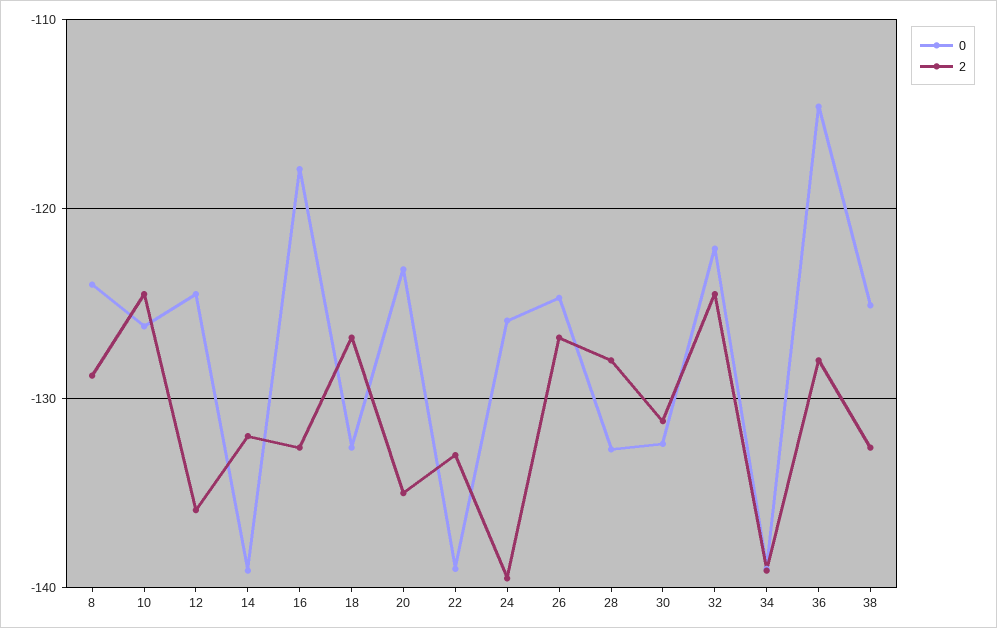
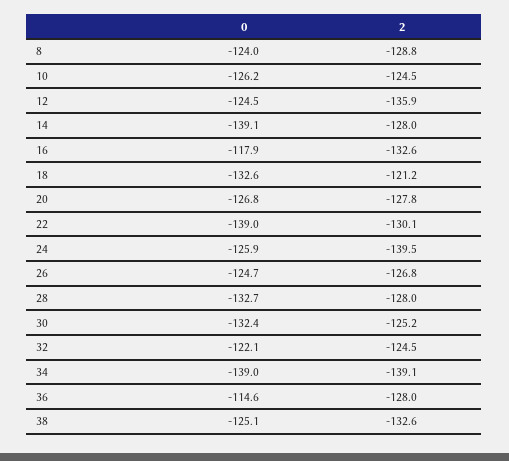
  {
    "0": {
      "8": -124,
      "10": -126.2,
      "12": -124.5,
      "14": -139.1,
      "16": -117.9,
      "18": -132.6,
-     "20": -123,
+     "20": -126.8,
      "22": -139,
      "24": -125.9,
      "26": -124.7,
      "28": -132.7,
      "30": -132.4,
      "32": -122.1,
      "34": -139,
      "36": -114.6,
      "38": -125.1
    },
    "2": {
      "8": -128.8,
      "10": -124.5,
      "12": -135.9,
-     "14": -132,
+     "14": -128,
      "16": -132.6,
-     "18": -127,
+     "18": -121.2,
-     "20": -135,
+     "20": -127.8,
-     "22": -133,
+     "22": -130.1,
      "24": -139.5,
      "26": -126.8,
      "28": -128,
-     "30": -131,
+     "30": -125.2,
      "32": -124.5,
      "34": -139.1,
      "36": -128,
      "38": -132.6
    }
  }

